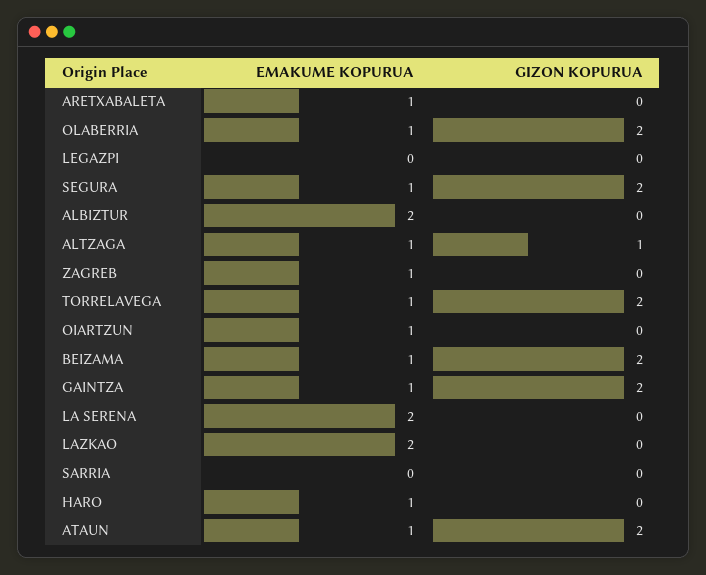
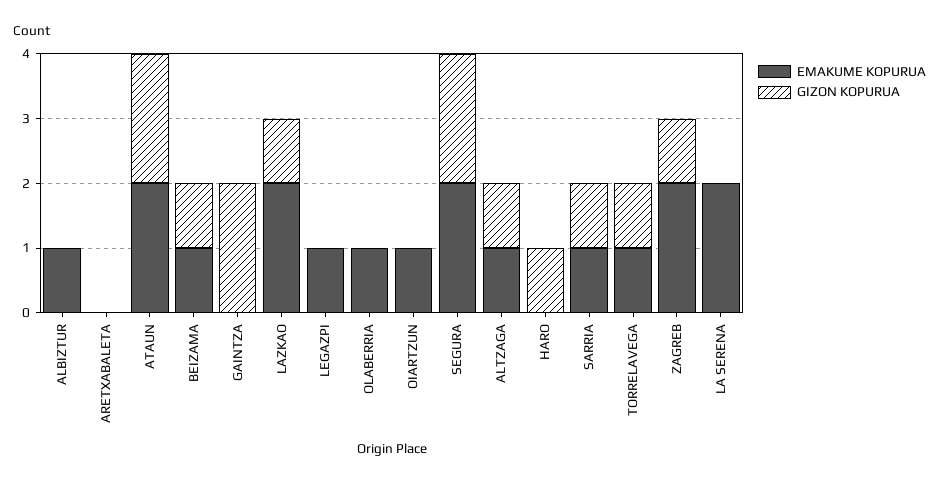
  {
    "EMAKUME KOPURUA": {
-     "ARETXABALETA": 1,
+     "ARETXABALETA": 0,
      "OLABERRIA": 1,
-     "LEGAZPI": 0,
+     "LEGAZPI": 1,
-     "SEGURA": 1,
+     "SEGURA": 2,
-     "ALBIZTUR": 2,
+     "ALBIZTUR": 1,
      "ALTZAGA": 1,
-     "ZAGREB": 1,
+     "ZAGREB": 2,
      "TORRELAVEGA": 1,
      "OIARTZUN": 1,
      "BEIZAMA": 1,
-     "GAINTZA": 1,
+     "GAINTZA": 0,
      "LA SERENA": 2,
      "LAZKAO": 2,
-     "SARRIA": 0,
+     "SARRIA": 1,
-     "HARO": 1,
+     "HARO": 0,
-     "ATAUN": 1
+     "ATAUN": 2
    },
    "GIZON KOPURUA": {
      "ARETXABALETA": 0,
-     "OLABERRIA": 2,
+     "OLABERRIA": 0,
      "LEGAZPI": 0,
      "SEGURA": 2,
      "ALBIZTUR": 0,
      "ALTZAGA": 1,
-     "ZAGREB": 0,
+     "ZAGREB": 1,
-     "TORRELAVEGA": 2,
+     "TORRELAVEGA": 1,
      "OIARTZUN": 0,
-     "BEIZAMA": 2,
+     "BEIZAMA": 1,
      "GAINTZA": 2,
      "LA SERENA": 0,
-     "LAZKAO": 0,
+     "LAZKAO": 1,
-     "SARRIA": 0,
+     "SARRIA": 1,
-     "HARO": 0,
+     "HARO": 1,
      "ATAUN": 2
    }
  }

